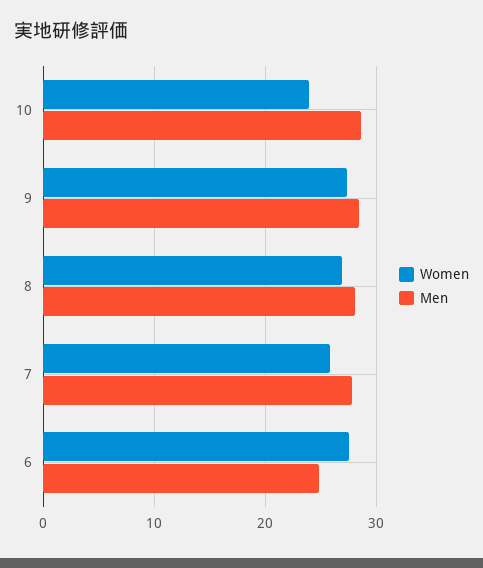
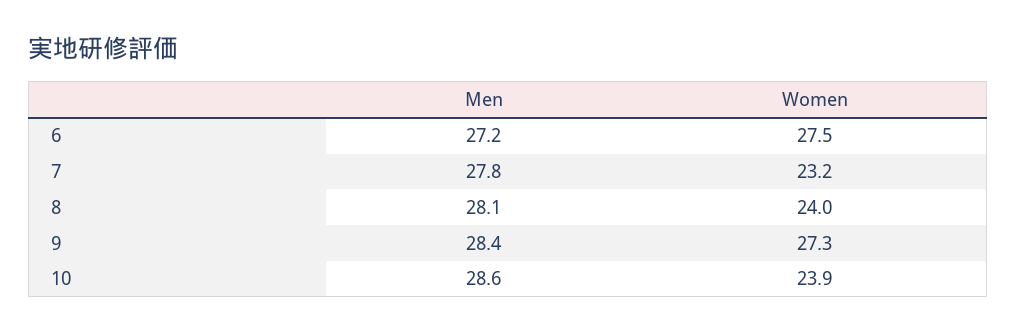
  {
    "Women": {
      "10": 23.9,
      "9": 27.3,
-     "8": 27,
+     "8": 24,
-     "7": 26,
+     "7": 23.2,
      "6": 27.5
    },
    "Men": {
      "10": 28.6,
      "9": 28.4,
      "8": 28.1,
      "7": 27.8,
-     "6": 25
+     "6": 27.2
    }
  }

